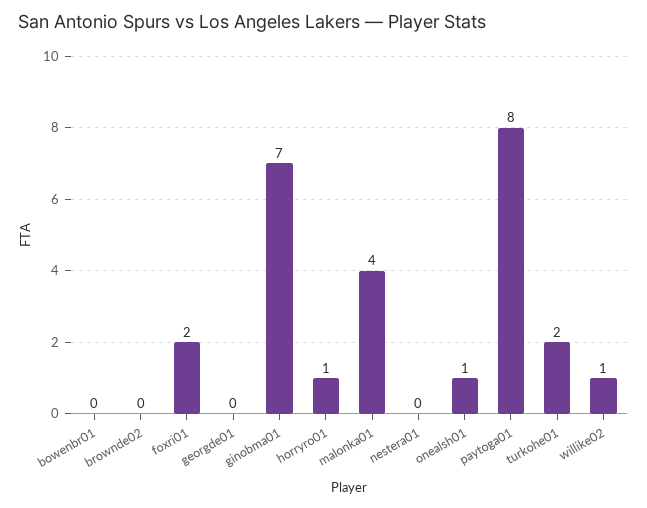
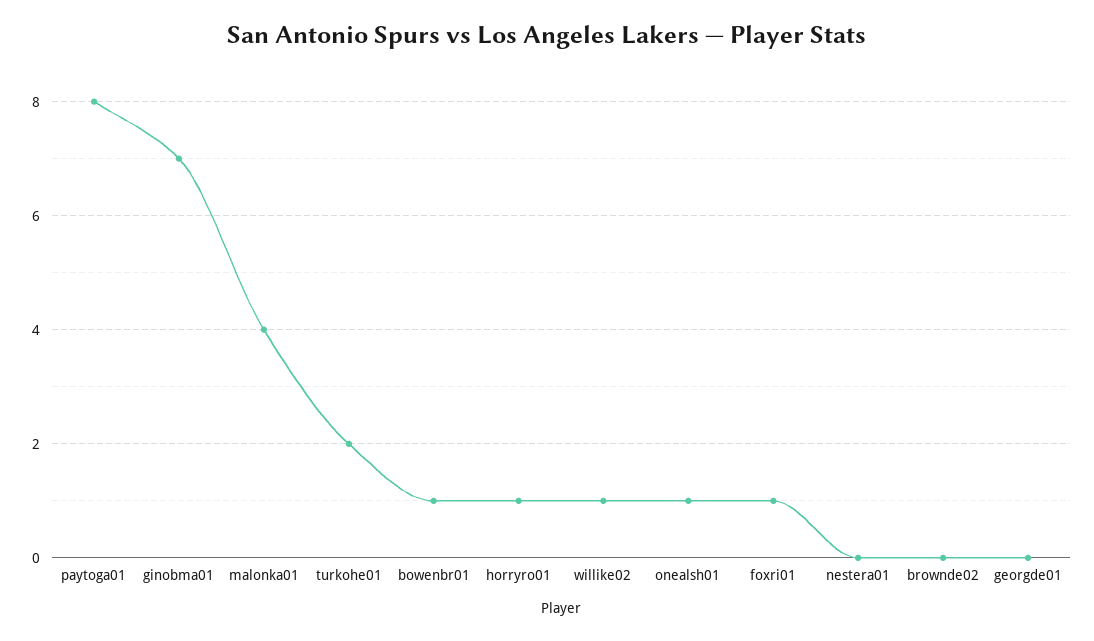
  {
-   "bowenbr01": 0,
+   "bowenbr01": 1,
    "brownde02": 0,
-   "foxri01": 2,
+   "foxri01": 1,
    "georgde01": 0,
    "ginobma01": 7,
    "horryro01": 1,
    "malonka01": 4,
    "nestera01": 0,
    "onealsh01": 1,
    "paytoga01": 8,
    "turkohe01": 2,
    "willike02": 1
  }

